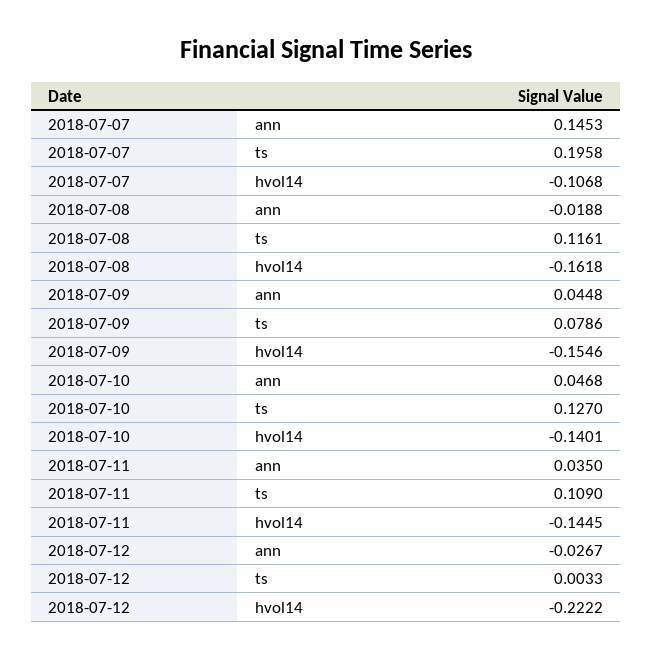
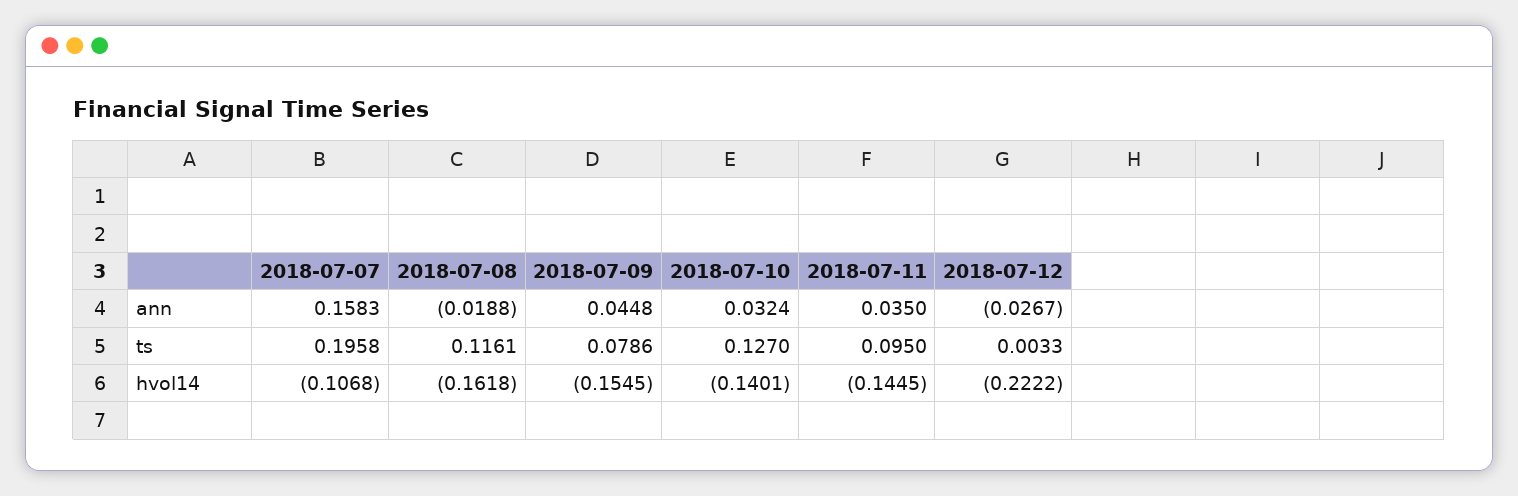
  {
    "2018-07-07": {
-     "ann": 0.1453,
+     "ann": 0.1583,
      "ts": 0.1958,
      "hvol14": -0.1068
    },
    "2018-07-08": {
      "ann": -0.0188,
      "ts": 0.1161,
      "hvol14": -0.1618
    },
    "2018-07-09": {
      "ann": 0.0448,
      "ts": 0.0786,
-     "hvol14": -0.1546
+     "hvol14": -0.1545
    },
    "2018-07-10": {
-     "ann": 0.0468,
+     "ann": 0.0324,
      "ts": 0.127,
      "hvol14": -0.1401
    },
    "2018-07-11": {
      "ann": 0.035,
-     "ts": 0.109,
+     "ts": 0.095,
      "hvol14": -0.1445
    },
    "2018-07-12": {
      "ann": -0.0267,
      "ts": 0.0033,
      "hvol14": -0.2222
    }
  }

